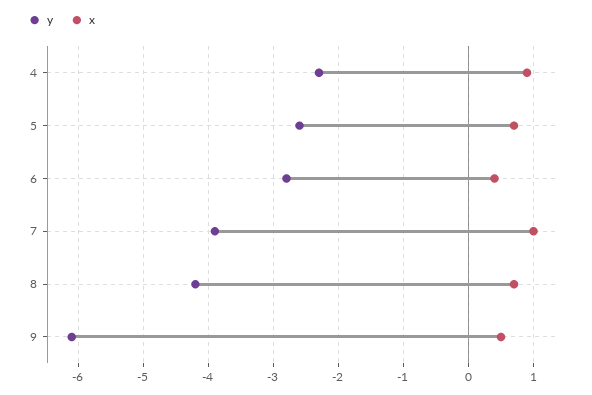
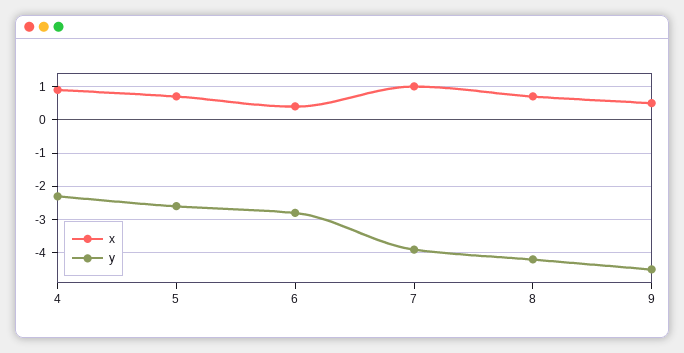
  {
    "y": {
      "4": -2.3,
      "5": -2.6,
      "6": -2.8,
      "7": -3.9,
      "8": -4.2,
-     "9": -6.1
+     "9": -4.5
    },
    "x": {
      "4": 0.9,
      "5": 0.7,
      "6": 0.4,
      "7": 1,
      "8": 0.7,
      "9": 0.5
    }
  }

